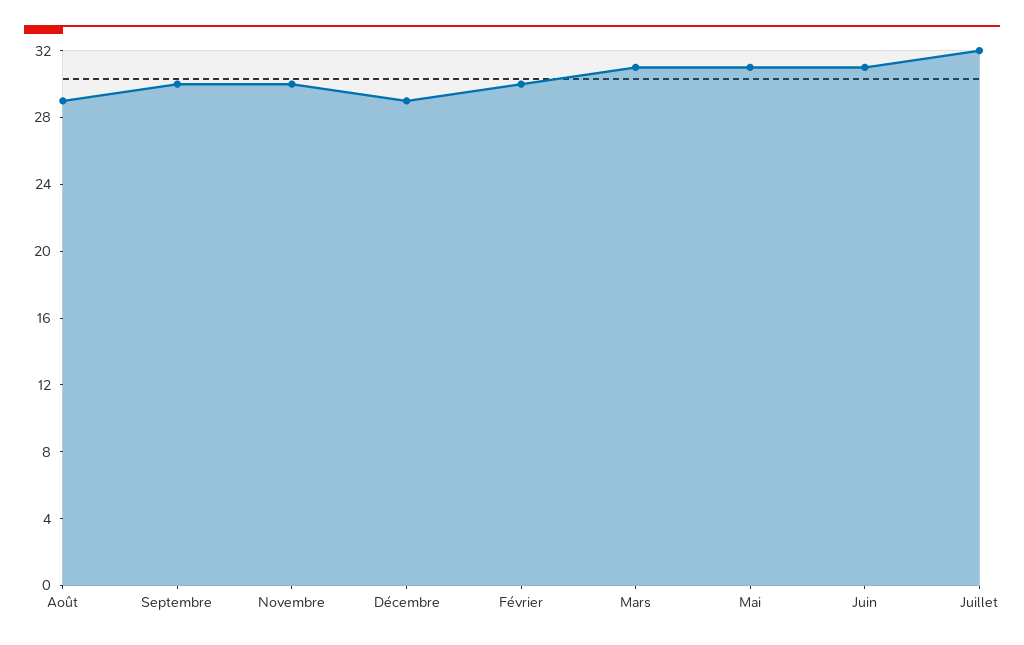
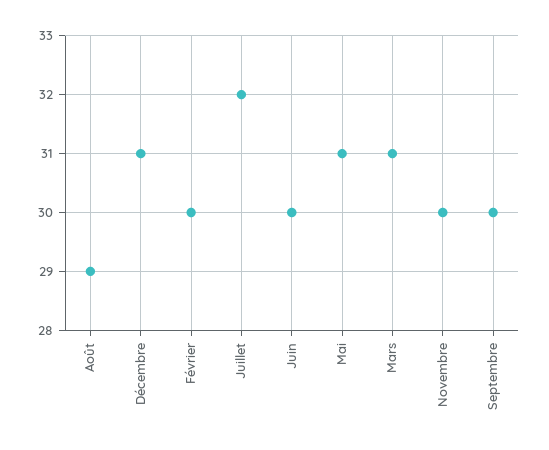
  {
    "Août": 29,
    "Septembre": 30,
    "Novembre": 30,
-   "Décembre": 29,
+   "Décembre": 31,
    "Février": 30,
    "Mars": 31,
    "Mai": 31,
-   "Juin": 31,
+   "Juin": 30,
    "Juillet": 32
  }

